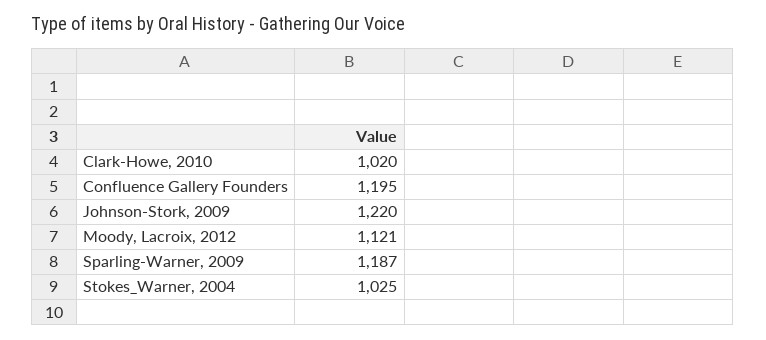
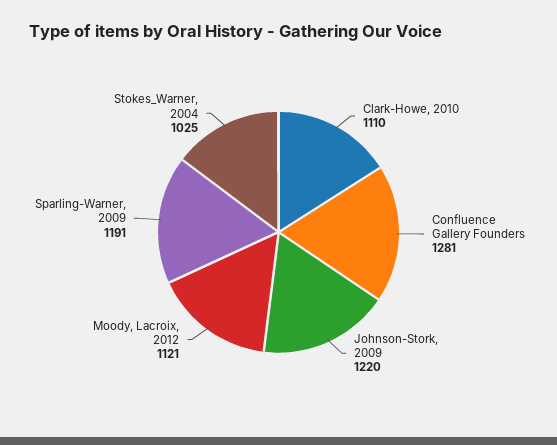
  {
-   "Clark-Howe, 2010": 1020,
+   "Clark-Howe, 2010": 1110,
-   "Confluence Gallery Founders": 1195,
+   "Confluence Gallery Founders": 1281,
    "Johnson-Stork, 2009": 1220,
    "Moody, Lacroix, 2012": 1121,
-   "Sparling-Warner, 2009": 1187,
+   "Sparling-Warner, 2009": 1191,
    "Stokes_Warner, 2004": 1025
  }

